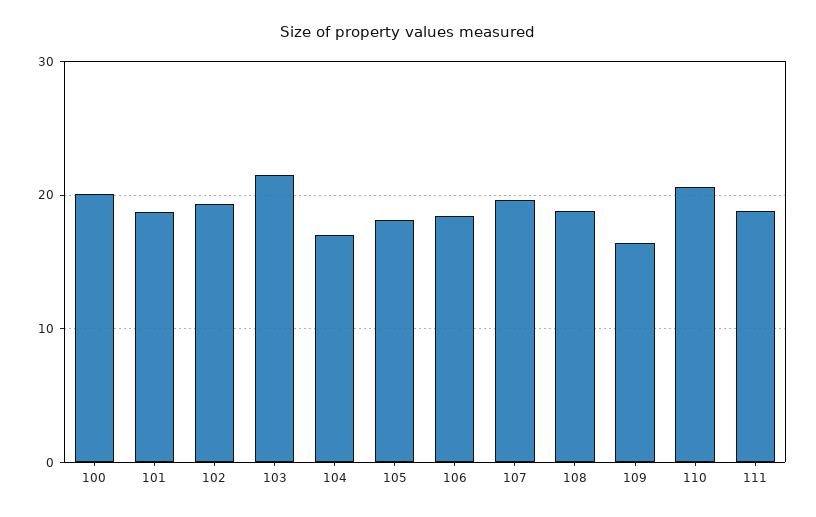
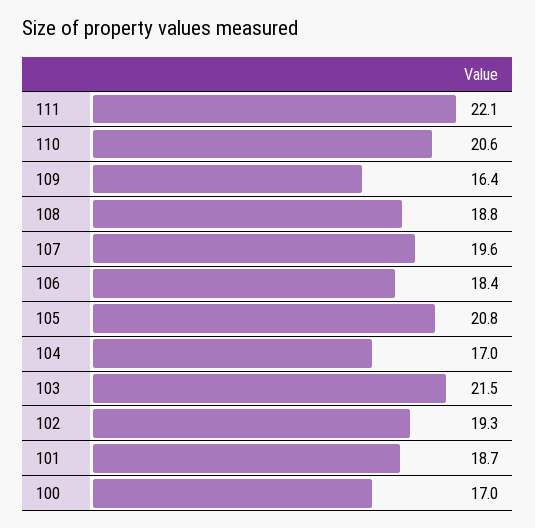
  {
-   "100": 20,
+   "100": 17,
    "101": 18.7,
    "102": 19.3,
    "103": 21.5,
    "104": 17,
-   "105": 18,
+   "105": 20.8,
    "106": 18.4,
    "107": 19.6,
    "108": 18.8,
    "109": 16.4,
    "110": 20.6,
-   "111": 19
+   "111": 22.1
  }

